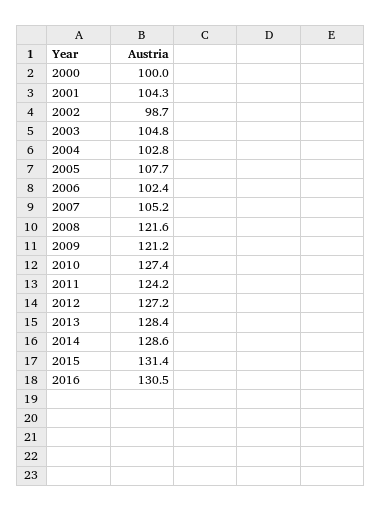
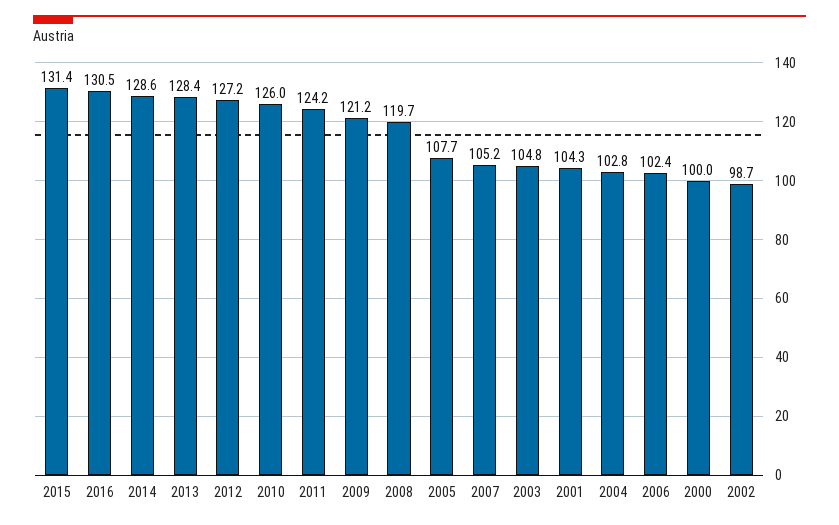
  {
    "2000": 100,
    "2001": 104.3,
    "2002": 98.7,
    "2003": 104.8,
    "2004": 102.8,
    "2005": 107.7,
    "2006": 102.4,
    "2007": 105.2,
-   "2008": 121.6,
+   "2008": 119.7,
    "2009": 121.2,
-   "2010": 127.4,
+   "2010": 126,
    "2011": 124.2,
    "2012": 127.2,
    "2013": 128.4,
    "2014": 128.6,
    "2015": 131.4,
    "2016": 130.5
  }

